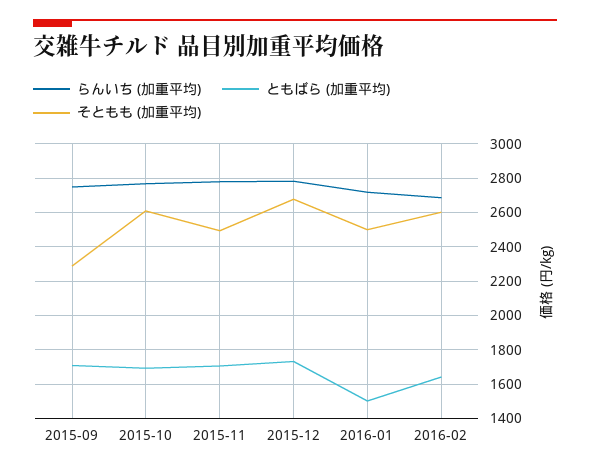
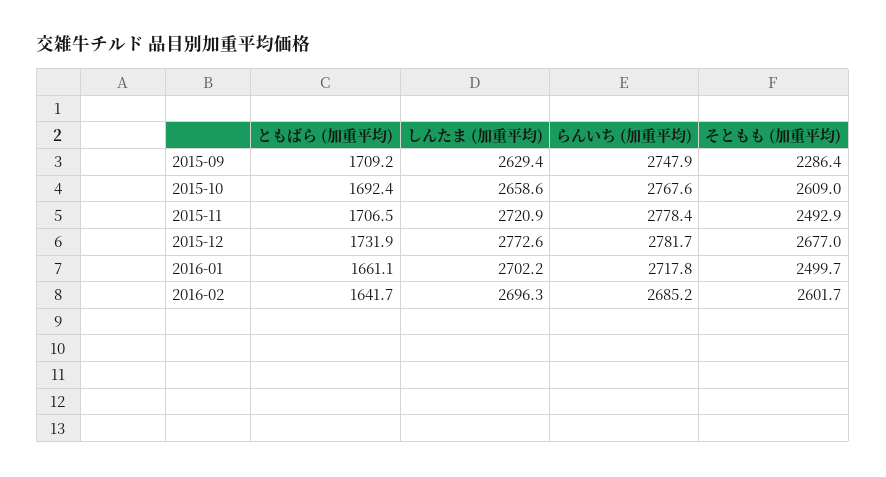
  {
    "らんいち (加重平均)": {
      "2015-09": 2747.9,
      "2015-10": 2767.6,
      "2015-11": 2778.4,
      "2015-12": 2781.7,
      "2016-01": 2717.8,
      "2016-02": 2685.2
    },
    "ともばら (加重平均)": {
      "2015-09": 1709.2,
      "2015-10": 1692.4,
      "2015-11": 1706.5,
      "2015-12": 1731.9,
-     "2016-01": 1500,
+     "2016-01": 1661.1,
      "2016-02": 1641.7
    },
    "そともも (加重平均)": {
      "2015-09": 2286.4,
      "2015-10": 2609,
      "2015-11": 2492.9,
      "2015-12": 2677,
      "2016-01": 2499.7,
      "2016-02": 2601.7
-   }
+   },
+   "しんたま (加重平均)": {
+     "2015-09": 2629.4,
+     "2015-10": 2658.6,
+     "2015-11": 2720.9,
+     "2015-12": 2772.6,
+     "2016-01": 2702.2,
+     "2016-02": 2696.3
+   }
  }

